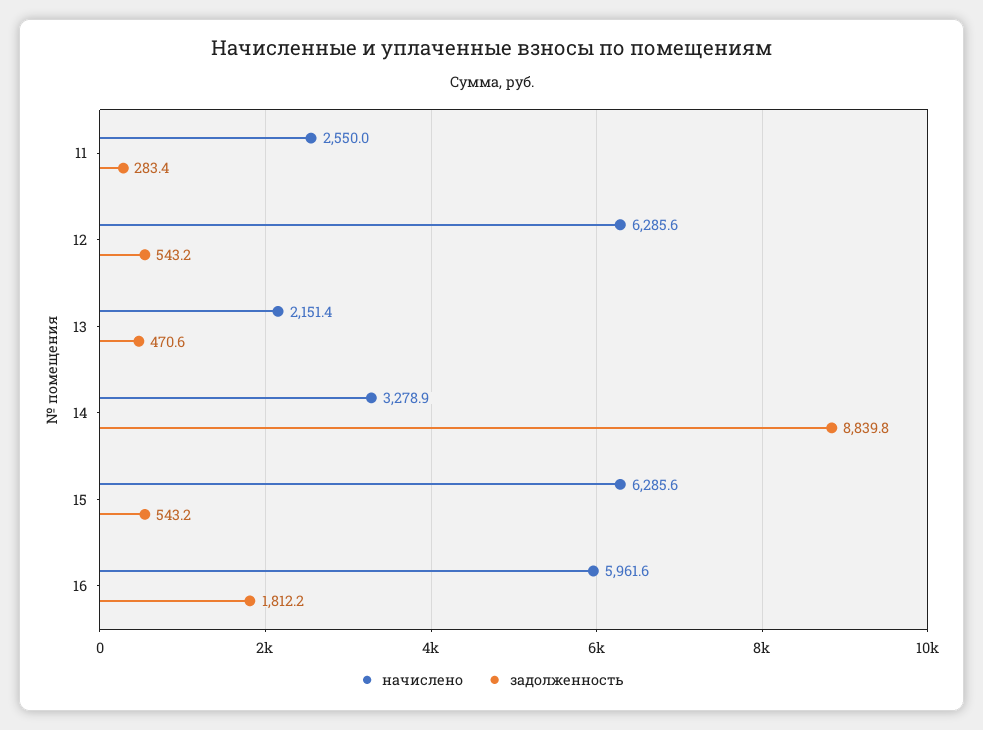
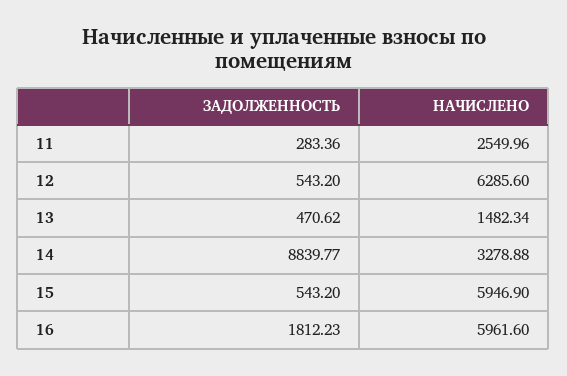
  {
    "начислено": {
      "11": 2549.96,
      "12": 6285.6,
-     "13": 2151.4,
+     "13": 1482.34,
      "14": 3278.88,
-     "15": 6285.6,
+     "15": 5946.9,
      "16": 5961.6
    },
    "задолженность": {
      "11": 283.36,
      "12": 543.2,
      "13": 470.62,
      "14": 8839.77,
      "15": 543.2,
      "16": 1812.23
    }
  }

